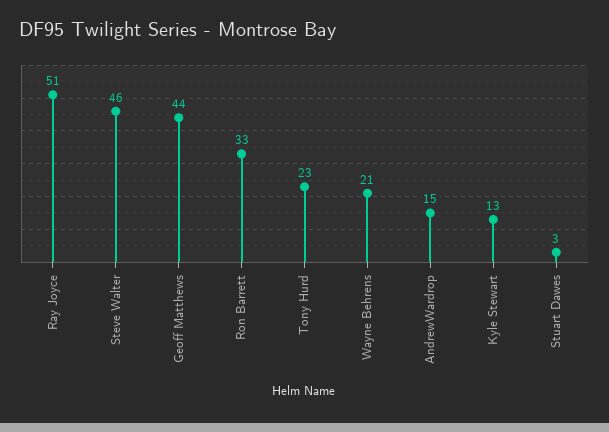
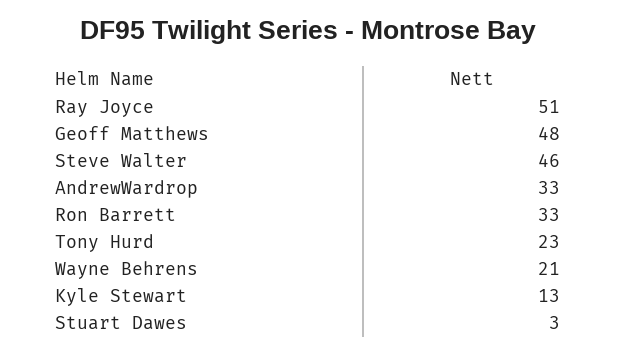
  {
    "Ray Joyce": 51,
    "Steve Walter": 46,
-   "Geoff Matthews": 44,
+   "Geoff Matthews": 48,
    "Ron Barrett": 33,
    "Tony Hurd": 23,
    "Wayne Behrens": 21,
-   "AndrewWardrop": 15,
+   "AndrewWardrop": 33,
    "Kyle Stewart": 13,
    "Stuart Dawes": 3
  }

